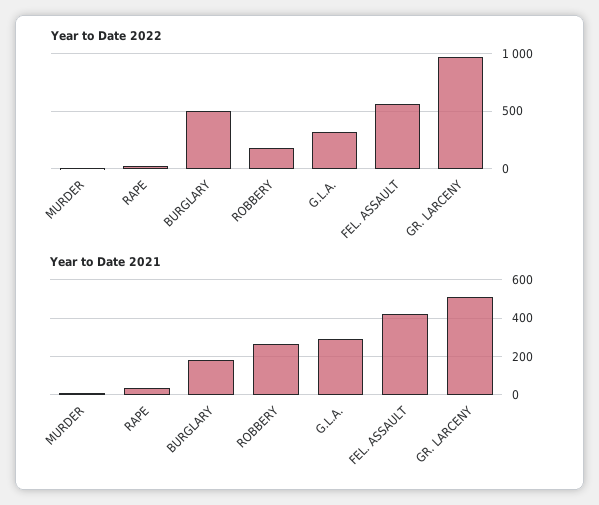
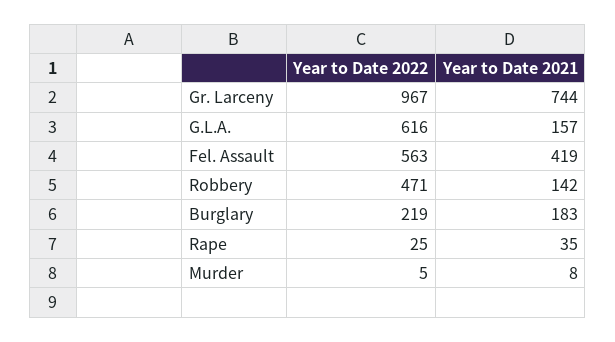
  {
    "Year to Date 2022": {
      "MURDER": 5,
      "RAPE": 25,
-     "BURGLARY": 500,
+     "BURGLARY": 219,
-     "ROBBERY": 200,
+     "ROBBERY": 471,
-     "G.L.A.": 300,
+     "G.L.A.": 616,
      "FEL. ASSAULT": 563,
      "GR. LARCENY": 967
    },
    "Year to Date 2021": {
      "MURDER": 8,
      "RAPE": 35,
      "BURGLARY": 183,
-     "ROBBERY": 250,
+     "ROBBERY": 142,
-     "G.L.A.": 300,
+     "G.L.A.": 157,
      "FEL. ASSAULT": 419,
-     "GR. LARCENY": 500
+     "GR. LARCENY": 744
    }
  }

